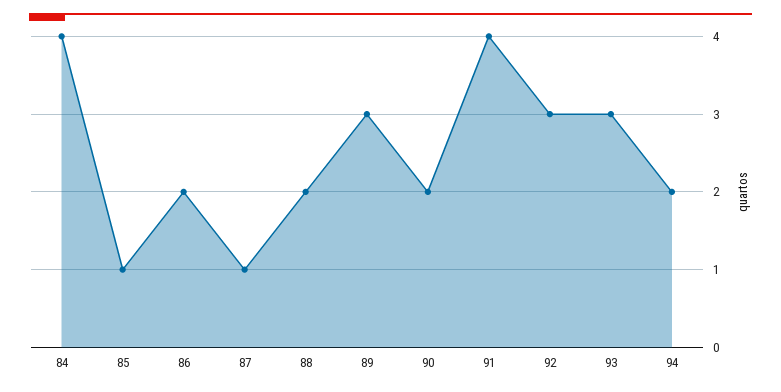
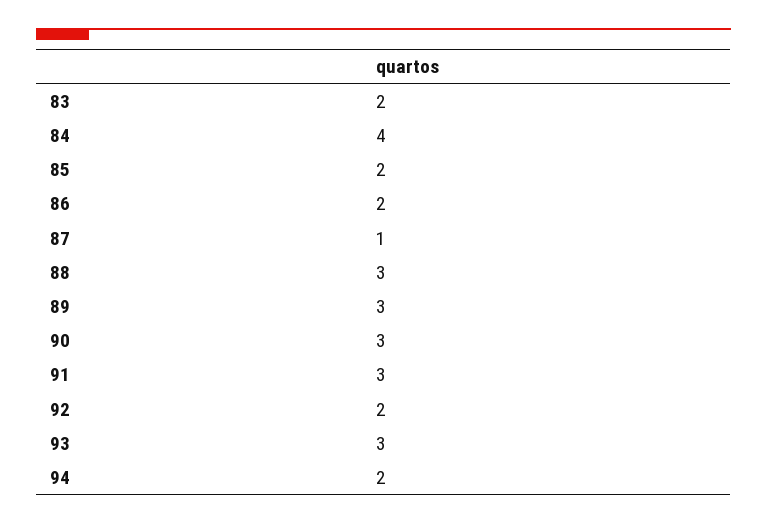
  {
    "84": 4,
-   "85": 1,
+   "85": 2,
    "86": 2,
    "87": 1,
-   "88": 2,
+   "88": 3,
    "89": 3,
-   "90": 2,
+   "90": 3,
-   "91": 4,
+   "91": 3,
-   "92": 3,
+   "92": 2,
    "93": 3,
-   "94": 2
+   "94": 2,
+   "83": 2
  }

